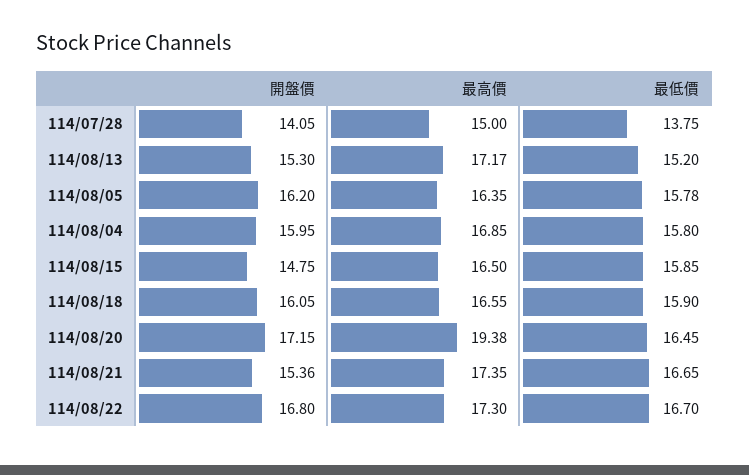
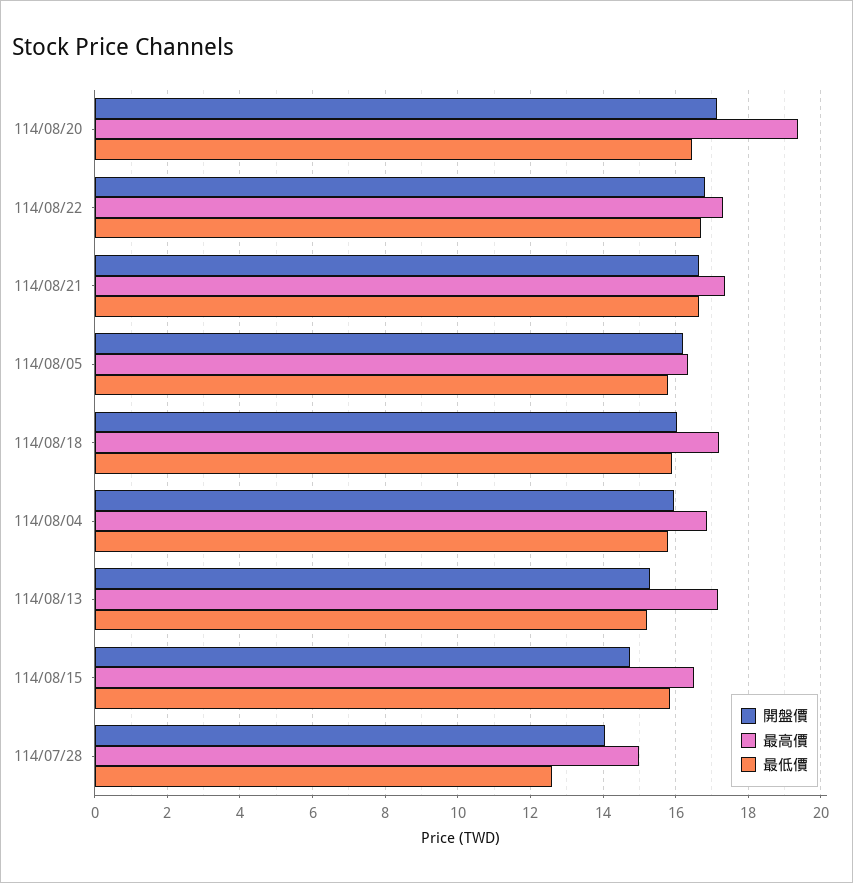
  {
    "開盤價": {
      "114/07/28": 14.05,
      "114/08/13": 15.3,
      "114/08/05": 16.2,
      "114/08/04": 15.95,
      "114/08/15": 14.75,
      "114/08/18": 16.05,
      "114/08/20": 17.15,
-     "114/08/21": 15.36,
+     "114/08/21": 16.6,
      "114/08/22": 16.8
    },
    "最高價": {
      "114/07/28": 15,
      "114/08/13": 17.17,
      "114/08/05": 16.35,
      "114/08/04": 16.85,
      "114/08/15": 16.5,
-     "114/08/18": 16.55,
+     "114/08/18": 17.2,
      "114/08/20": 19.38,
      "114/08/21": 17.35,
      "114/08/22": 17.3
    },
    "最低價": {
-     "114/07/28": 13.75,
+     "114/07/28": 12.6,
      "114/08/13": 15.2,
      "114/08/05": 15.78,
      "114/08/04": 15.8,
      "114/08/15": 15.85,
      "114/08/18": 15.9,
      "114/08/20": 16.45,
      "114/08/21": 16.65,
      "114/08/22": 16.7
    }
  }

